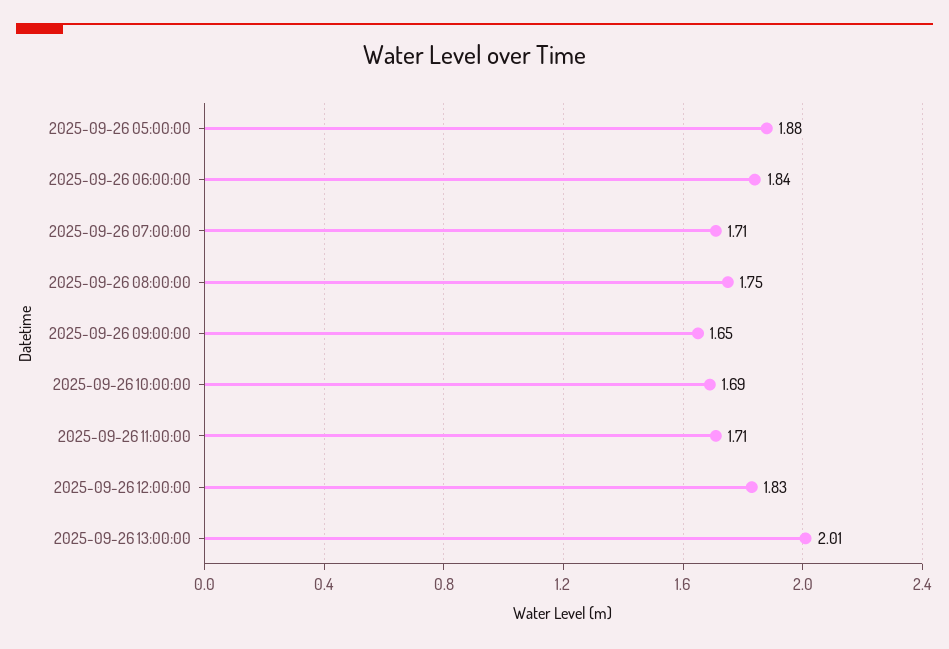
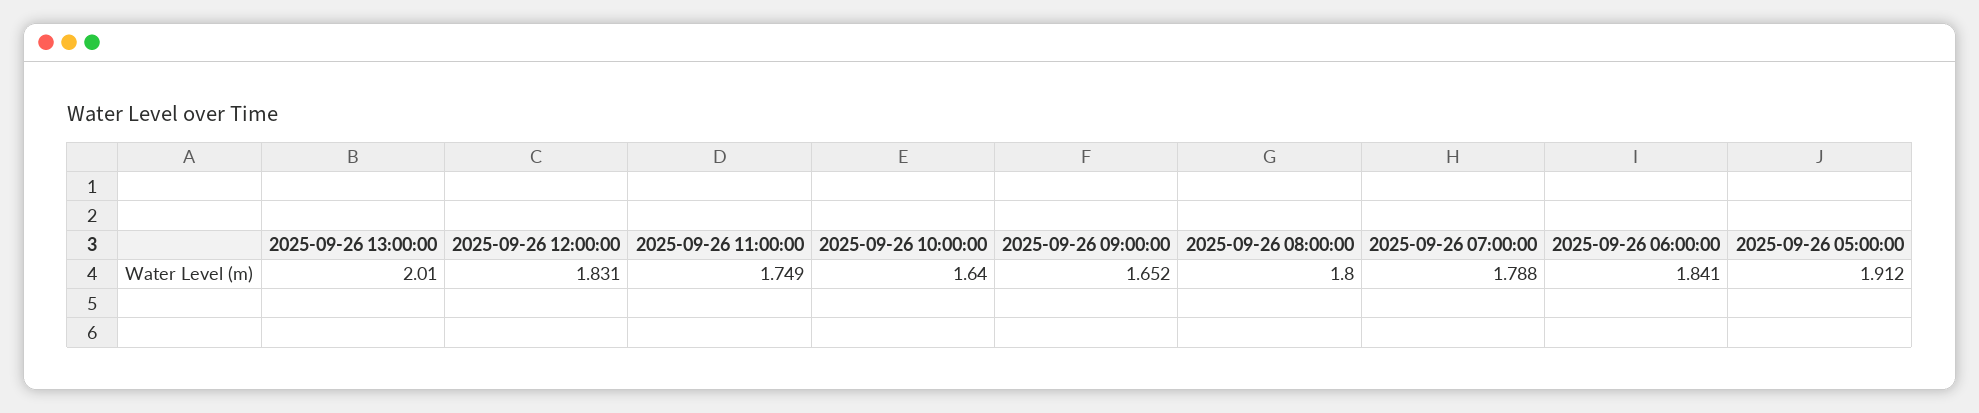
  {
-   "2025-09-26 05:00:00": 1.88,
+   "2025-09-26 05:00:00": 1.912,
    "2025-09-26 06:00:00": 1.841,
-   "2025-09-26 07:00:00": 1.71,
+   "2025-09-26 07:00:00": 1.788,
-   "2025-09-26 08:00:00": 1.75,
+   "2025-09-26 08:00:00": 1.8,
    "2025-09-26 09:00:00": 1.652,
-   "2025-09-26 10:00:00": 1.69,
+   "2025-09-26 10:00:00": 1.64,
-   "2025-09-26 11:00:00": 1.71,
+   "2025-09-26 11:00:00": 1.749,
    "2025-09-26 12:00:00": 1.831,
    "2025-09-26 13:00:00": 2.01
  }

